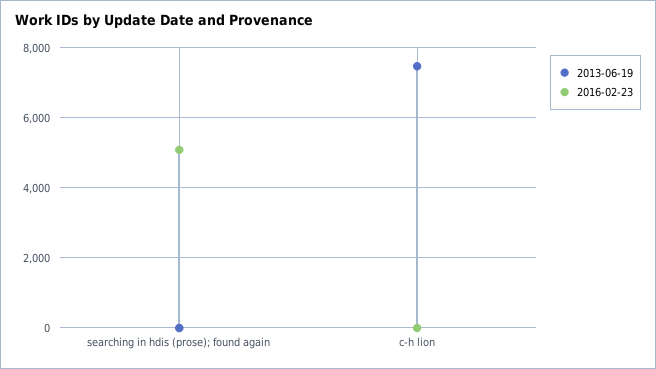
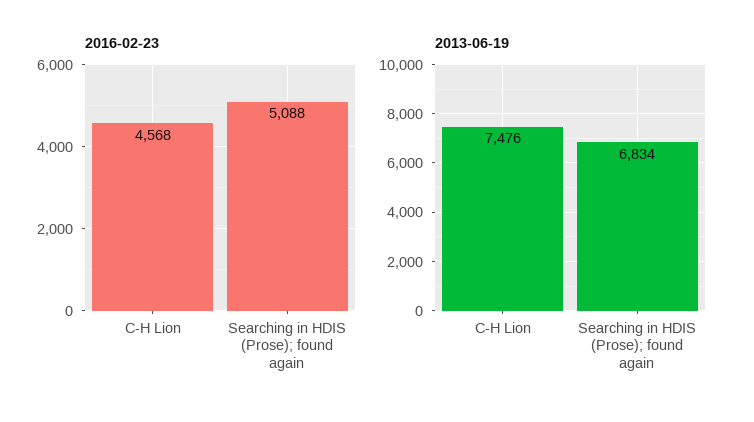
  {
    "2013-06-19": {
-     "searching in hdis (prose); found again": 0,
+     "searching in hdis (prose); found again": 6834,
      "c-h lion": 7476
    },
    "2016-02-23": {
      "searching in hdis (prose); found again": 5088,
-     "c-h lion": 0
+     "c-h lion": 4568
    }
  }

